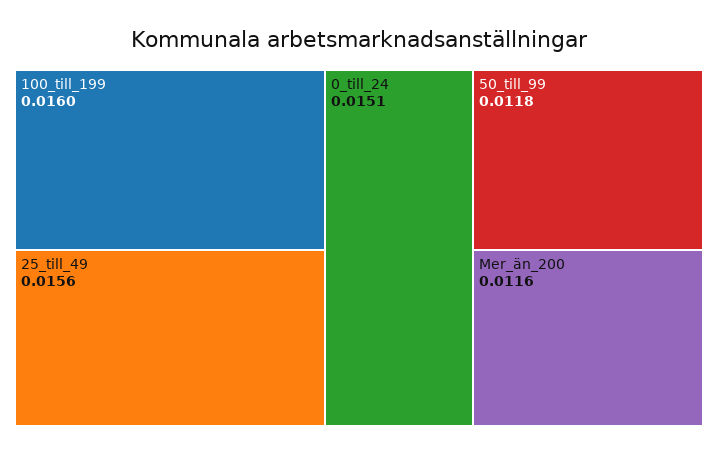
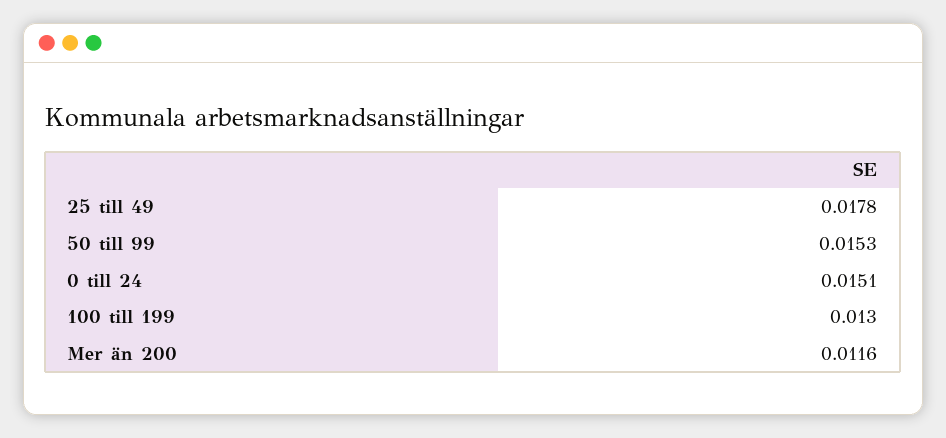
  {
-   "100_till_199": 0.016,
+   "100_till_199": 0.013,
-   "25_till_49": 0.0156,
+   "25_till_49": 0.0178,
    "0_till_24": 0.0151,
-   "50_till_99": 0.0118,
+   "50_till_99": 0.0153,
    "Mer_än_200": 0.0116
  }

